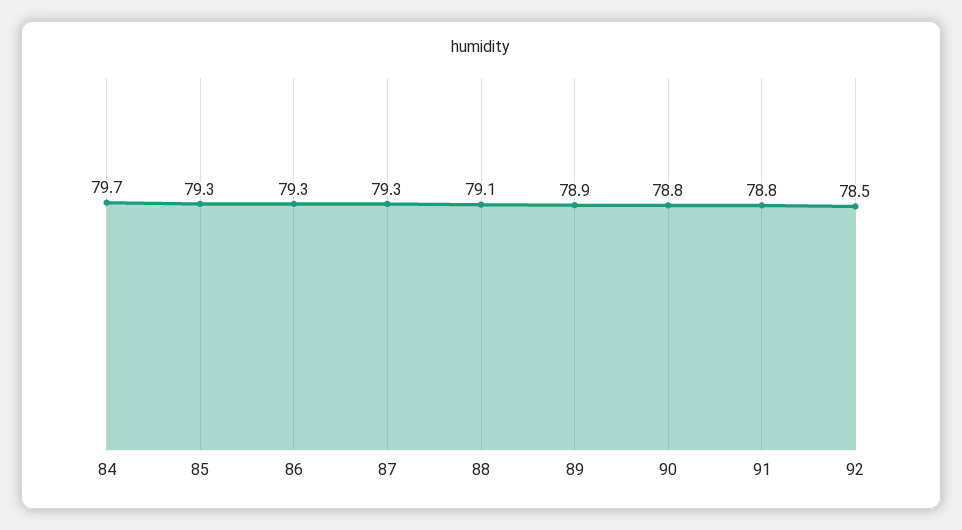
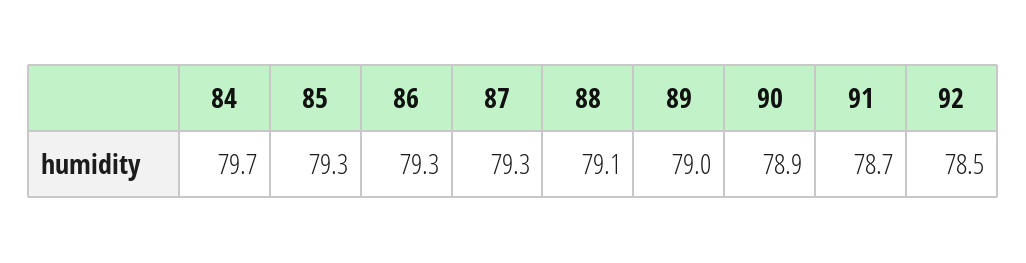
  {
    "84": 79.7,
    "85": 79.3,
    "86": 79.3,
    "87": 79.3,
    "88": 79.1,
-   "89": 78.9,
+   "89": 79,
-   "90": 78.8,
+   "90": 78.9,
-   "91": 78.8,
+   "91": 78.7,
    "92": 78.5
  }

